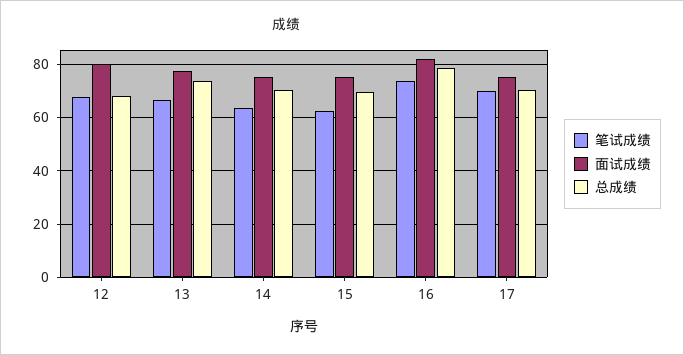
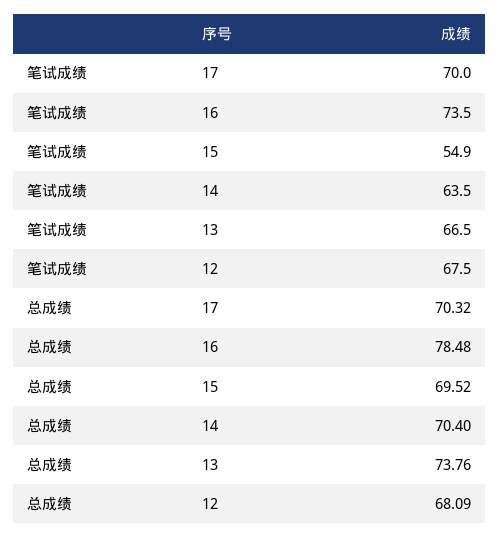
  {
    "笔试成绩": {
      "12": 67.5,
      "13": 66.5,
      "14": 63.5,
-     "15": 62.5,
+     "15": 54.9,
      "16": 73.5,
      "17": 70
    },
-   "面试成绩": {
-     "12": 80,
-     "13": 77.5,
-     "14": 75,
-     "15": 75,
-     "16": 82.5,
-     "17": 75
-   },
    "总成绩": {
      "12": 68.09,
      "13": 73.76,
      "14": 70.4,
      "15": 69.52,
      "16": 78.48,
      "17": 70.32
    }
  }

